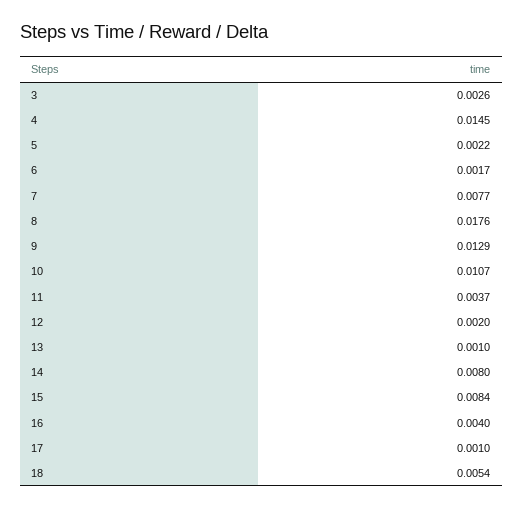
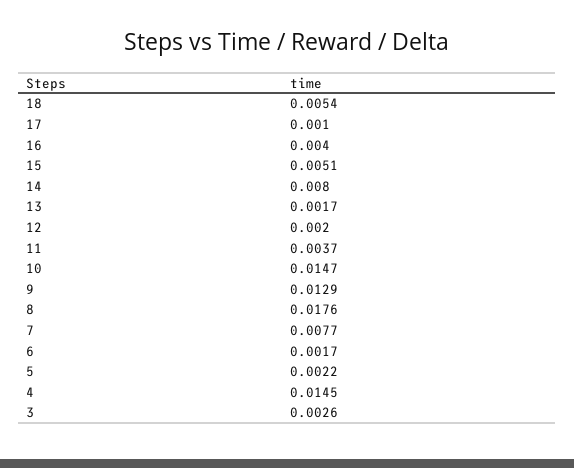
  {
    "3": 0.0026,
    "4": 0.0145,
    "5": 0.0022,
    "6": 0.0017,
    "7": 0.0077,
    "8": 0.0176,
    "9": 0.0129,
-   "10": 0.0107,
+   "10": 0.0147,
    "11": 0.0037,
    "12": 0.002,
-   "13": 0.001,
+   "13": 0.0017,
    "14": 0.008,
-   "15": 0.0084,
+   "15": 0.0051,
    "16": 0.004,
    "17": 0.001,
    "18": 0.0054
  }

